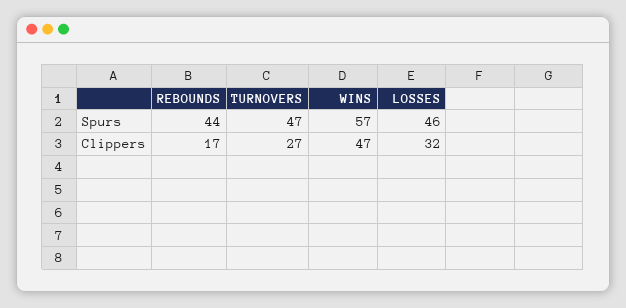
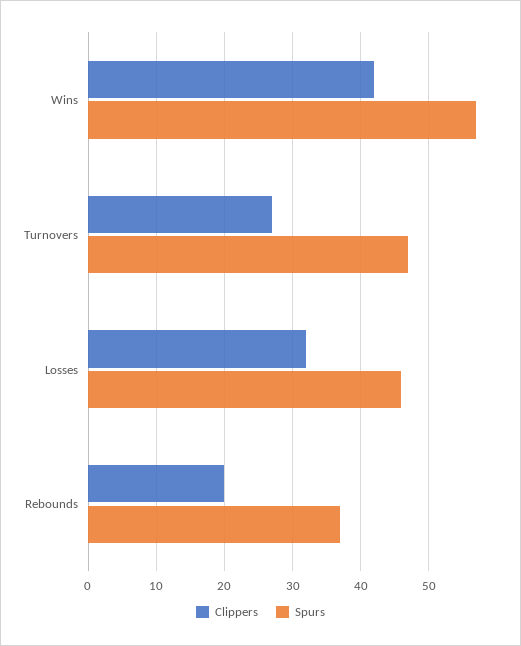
  {
    "Spurs": {
-     "REBOUNDS": 44,
+     "REBOUNDS": 37,
      "TURNOVERS": 47,
      "WINS": 57,
      "LOSSES": 46
    },
    "Clippers": {
-     "REBOUNDS": 17,
+     "REBOUNDS": 20,
      "TURNOVERS": 27,
-     "WINS": 47,
+     "WINS": 42,
      "LOSSES": 32
    }
  }

